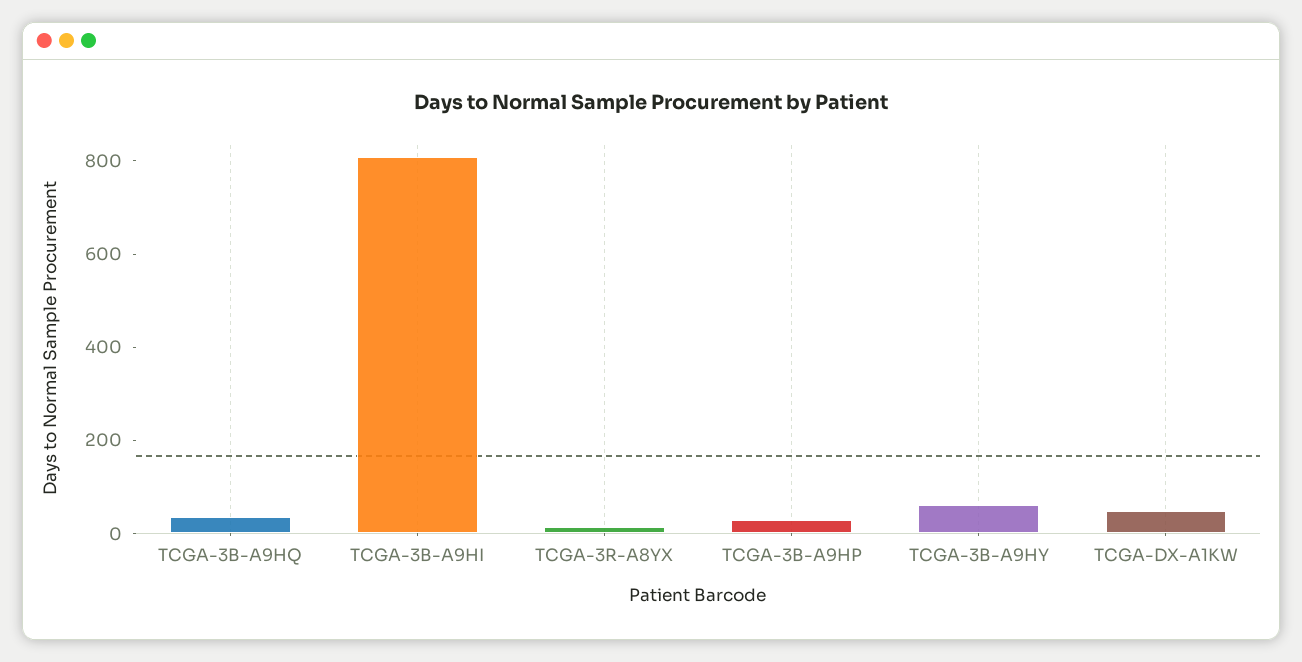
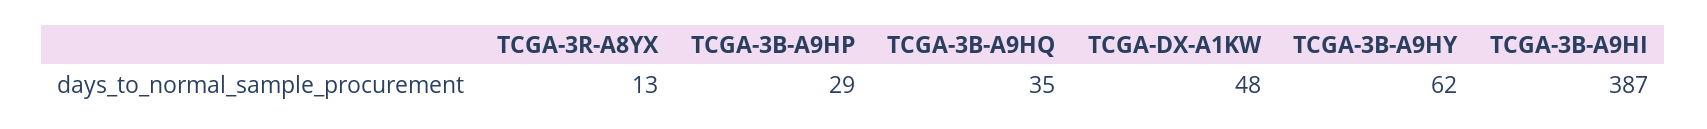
  {
    "TCGA-3B-A9HQ": 35,
-   "TCGA-3B-A9HI": 800,
+   "TCGA-3B-A9HI": 387,
    "TCGA-3R-A8YX": 13,
    "TCGA-3B-A9HP": 29,
    "TCGA-3B-A9HY": 62,
    "TCGA-DX-A1KW": 48
  }

